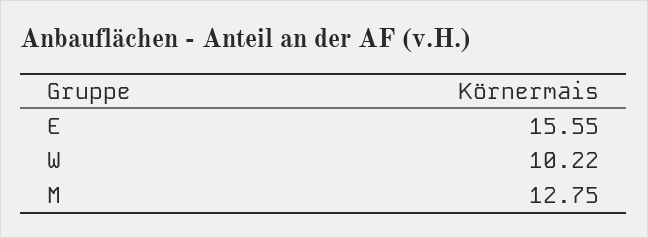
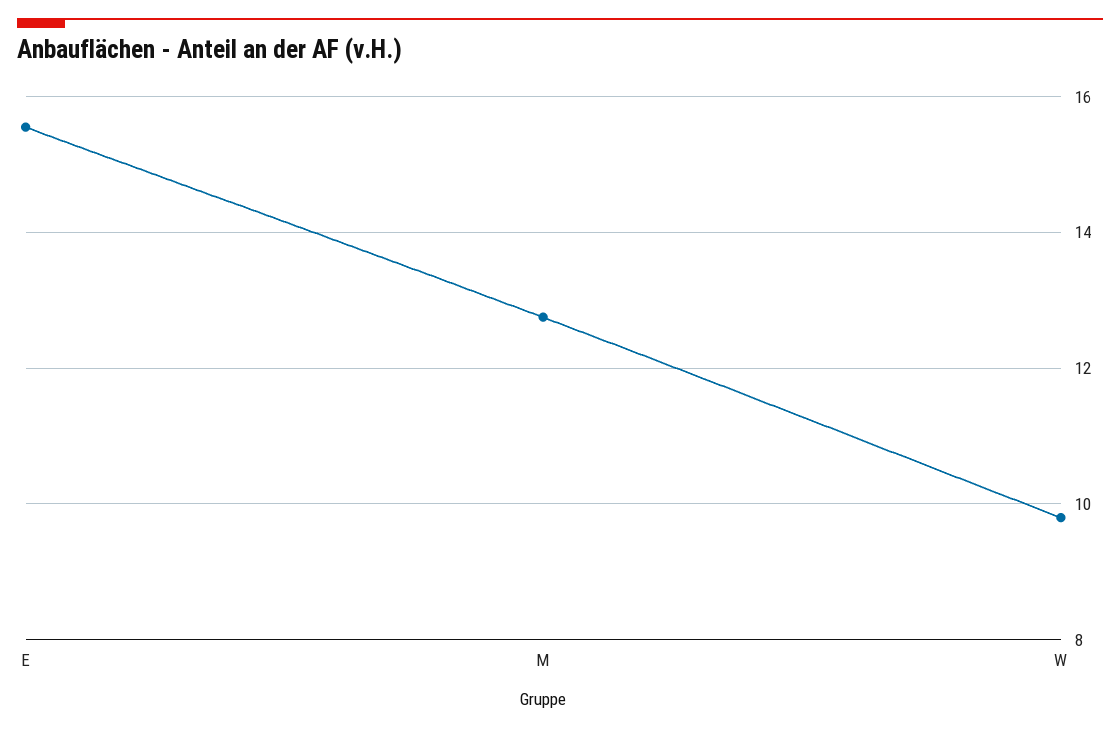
  {
    "E": 15.55,
-   "W": 10.22,
+   "W": 9.8,
    "M": 12.75
  }

